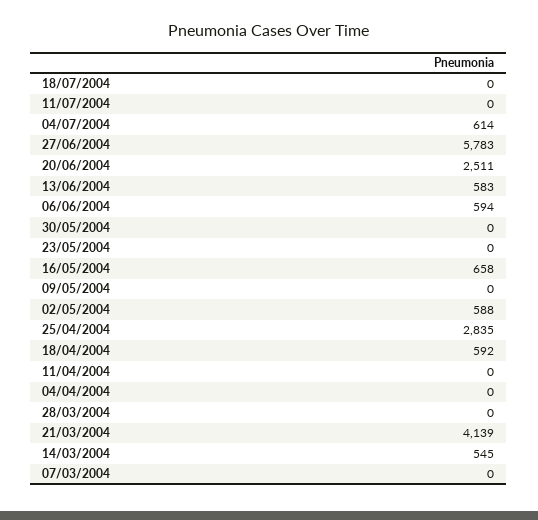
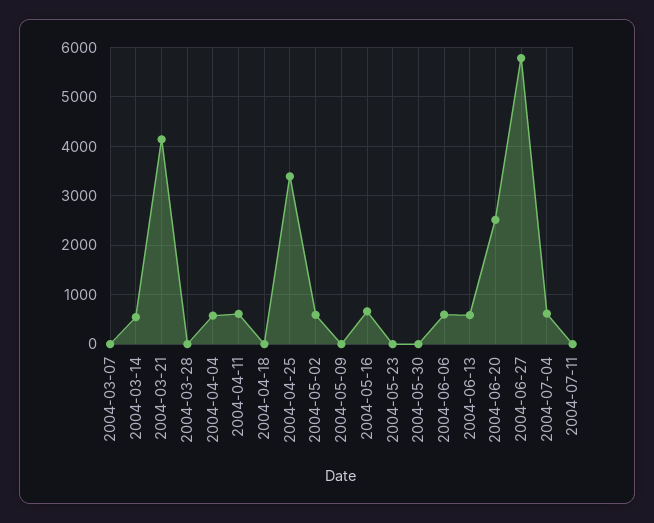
  {
-   "18/07/2004": 0,
    "11/07/2004": 0,
    "04/07/2004": 614,
    "27/06/2004": 5783,
    "20/06/2004": 2511,
    "13/06/2004": 583,
    "06/06/2004": 594,
    "30/05/2004": 0,
    "23/05/2004": 0,
    "16/05/2004": 658,
    "09/05/2004": 0,
    "02/05/2004": 588,
-   "25/04/2004": 2835,
+   "25/04/2004": 3400,
-   "18/04/2004": 592,
+   "18/04/2004": 0,
-   "11/04/2004": 0,
+   "11/04/2004": 600,
-   "04/04/2004": 0,
+   "04/04/2004": 600,
    "28/03/2004": 0,
    "21/03/2004": 4139,
    "14/03/2004": 545,
    "07/03/2004": 0
  }

